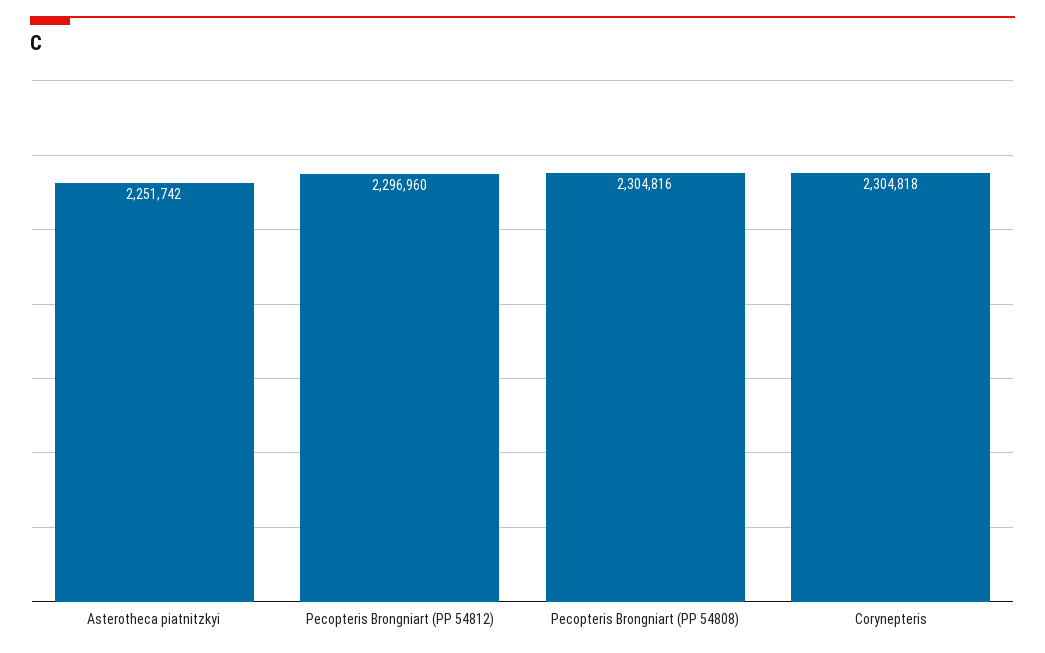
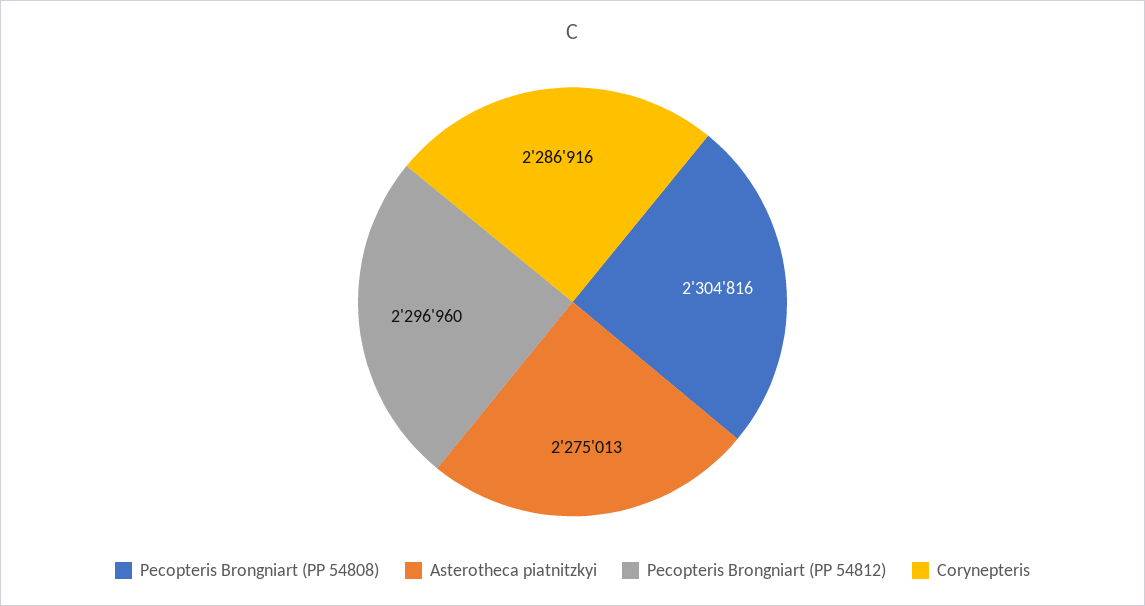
  {
-   "Asterotheca piatnitzkyi": 2251742,
+   "Asterotheca piatnitzkyi": 2275013,
    "Pecopteris Brongniart (PP 54812)": 2296960,
    "Pecopteris Brongniart (PP 54808)": 2304816,
-   "Corynepteris": 2304818
+   "Corynepteris": 2286916
  }

